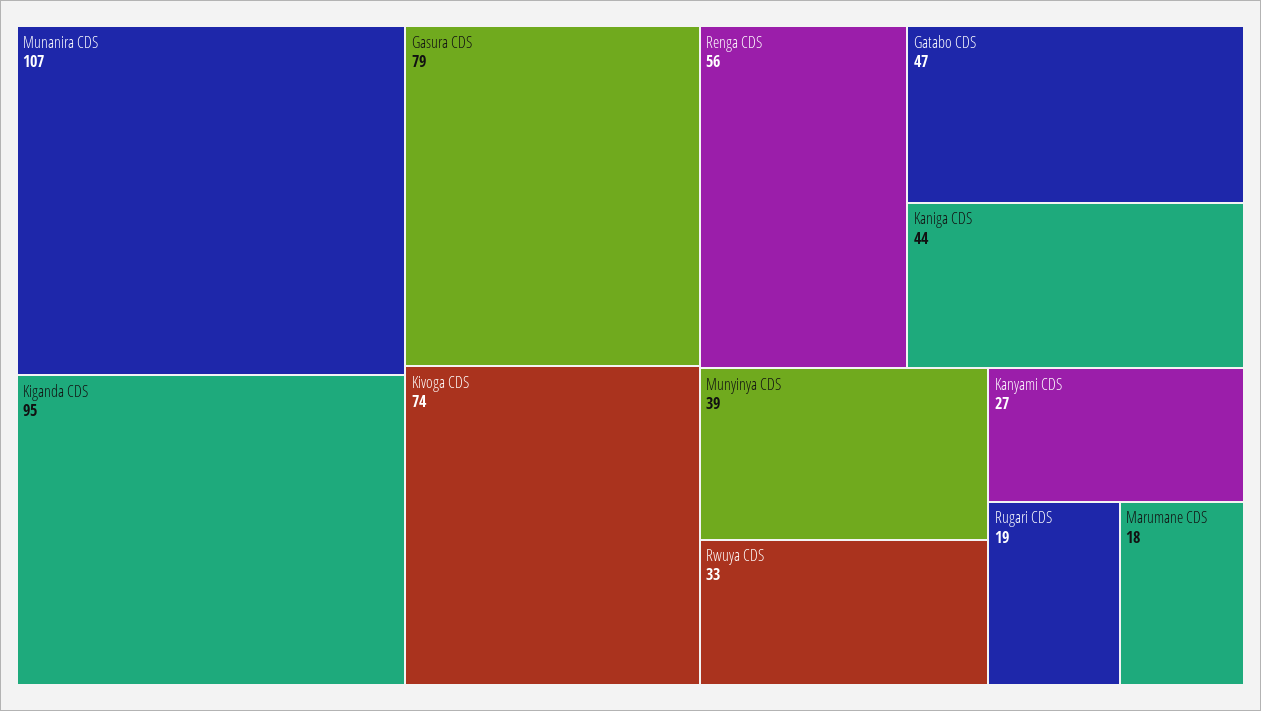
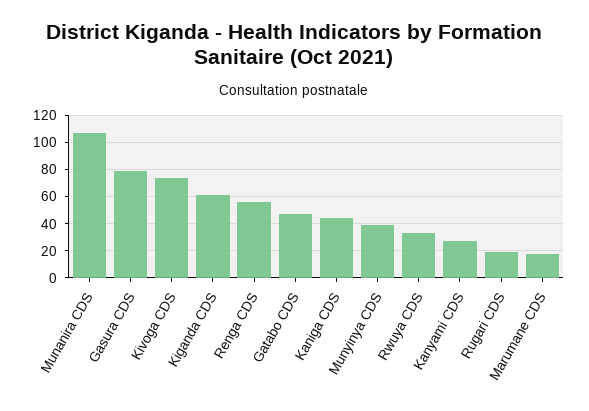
  {
    "Munanira CDS": 107,
-   "Kiganda CDS": 95,
+   "Kiganda CDS": 60,
    "Gasura CDS": 79,
    "Kivoga CDS": 74,
    "Renga CDS": 56,
    "Gatabo CDS": 47,
    "Kaniga CDS": 44,
    "Munyinya CDS": 39,
    "Rwuya CDS": 33,
    "Kanyami CDS": 27,
    "Rugari CDS": 19,
    "Marumane CDS": 18
  }

